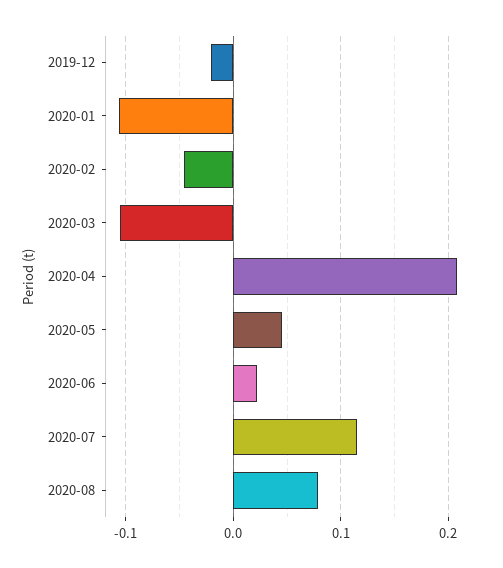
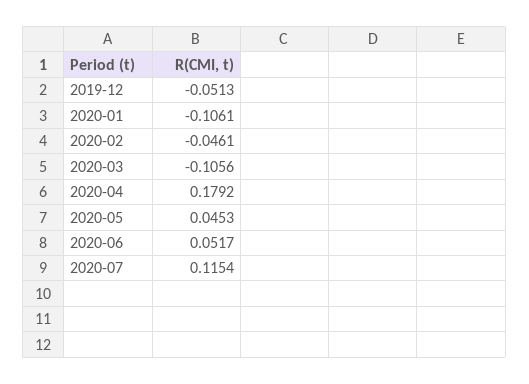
  {
-   "2019-12": -0.02,
+   "2019-12": -0.0513,
    "2020-01": -0.1061,
    "2020-02": -0.0461,
    "2020-03": -0.1056,
-   "2020-04": 0.21,
+   "2020-04": 0.1792,
    "2020-05": 0.0453,
-   "2020-06": 0.02,
+   "2020-06": 0.0517,
-   "2020-07": 0.1154,
+   "2020-07": 0.1154
-   "2020-08": 0.08
  }

